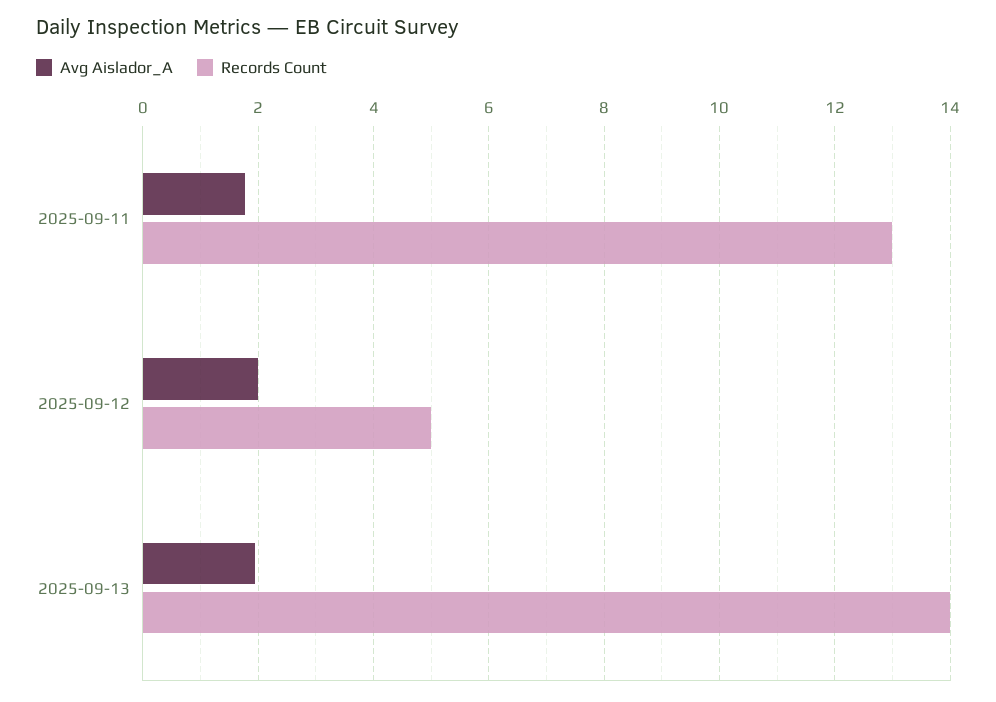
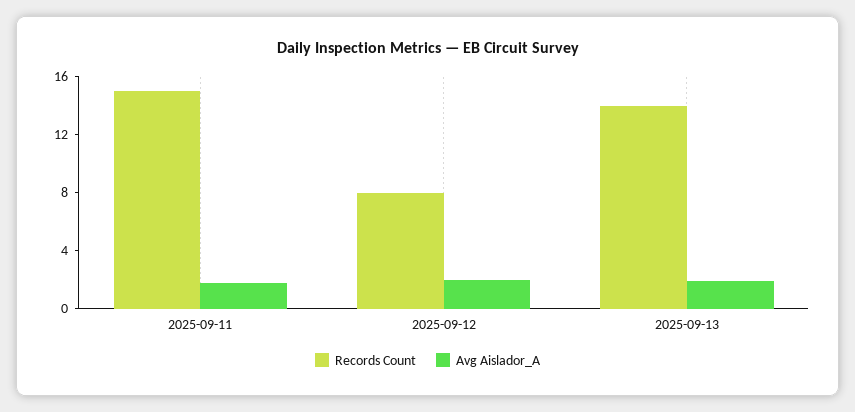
  {
    "Avg Aislador_A": {
      "2025-09-11": 1.8,
      "2025-09-12": 2,
      "2025-09-13": 2
    },
    "Records Count": {
-     "2025-09-11": 13,
+     "2025-09-11": 15,
-     "2025-09-12": 5,
+     "2025-09-12": 8,
      "2025-09-13": 14
    }
  }

